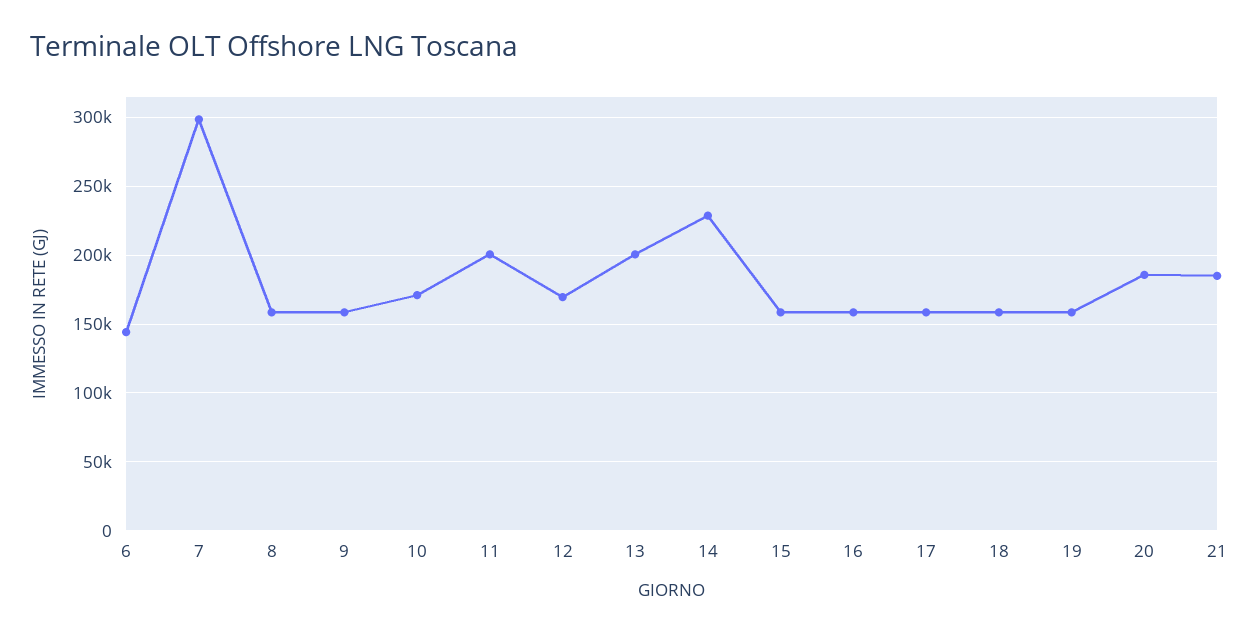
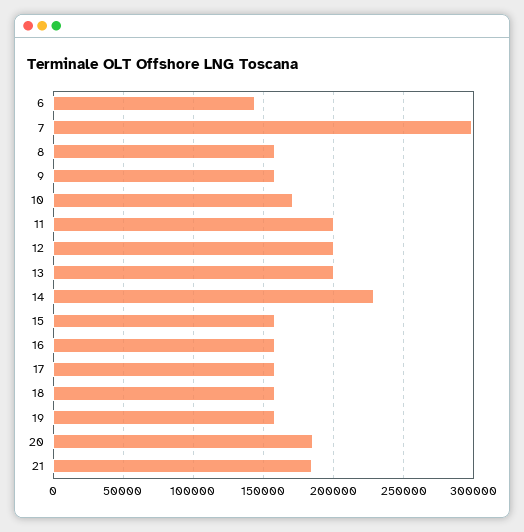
  {
    "6": 145000,
    "7": 300000,
    "8": 160000,
    "9": 160000,
    "10": 170000,
    "11": 200000,
-   "12": 170000,
+   "12": 200000,
    "13": 200000,
    "14": 230000,
    "15": 160000,
    "16": 160000,
    "17": 160000,
    "18": 160000,
    "19": 160000,
    "20": 185000,
    "21": 185000
  }

